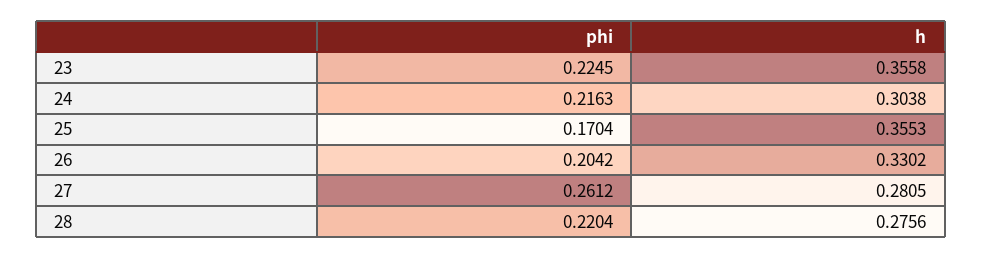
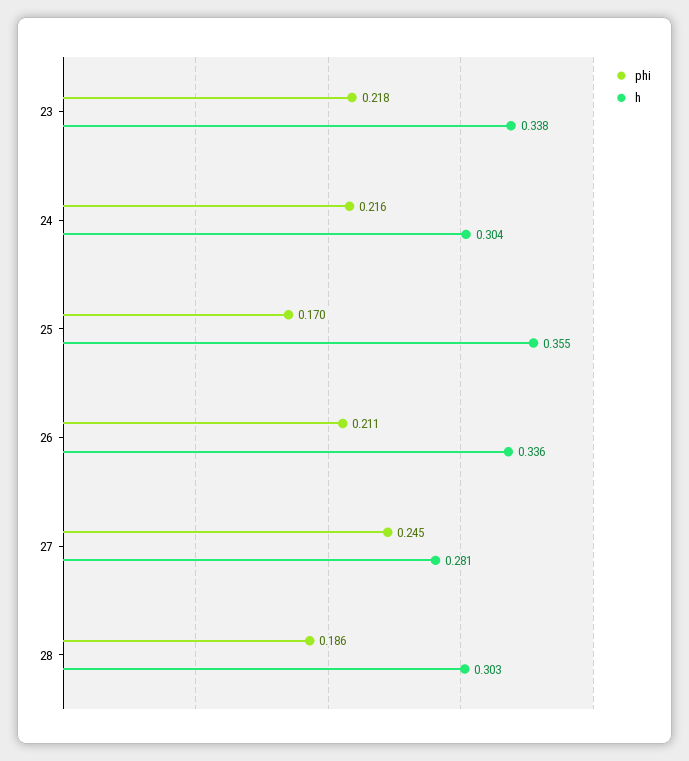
  {
    "phi": {
-     "23": 0.2245,
+     "23": 0.218,
      "24": 0.2163,
      "25": 0.1704,
-     "26": 0.2042,
+     "26": 0.211,
-     "27": 0.2612,
+     "27": 0.245,
-     "28": 0.2204
+     "28": 0.186
    },
    "h": {
-     "23": 0.3558,
+     "23": 0.338,
      "24": 0.3038,
      "25": 0.3553,
-     "26": 0.3302,
+     "26": 0.336,
      "27": 0.2805,
-     "28": 0.2756
+     "28": 0.303
    }
  }

